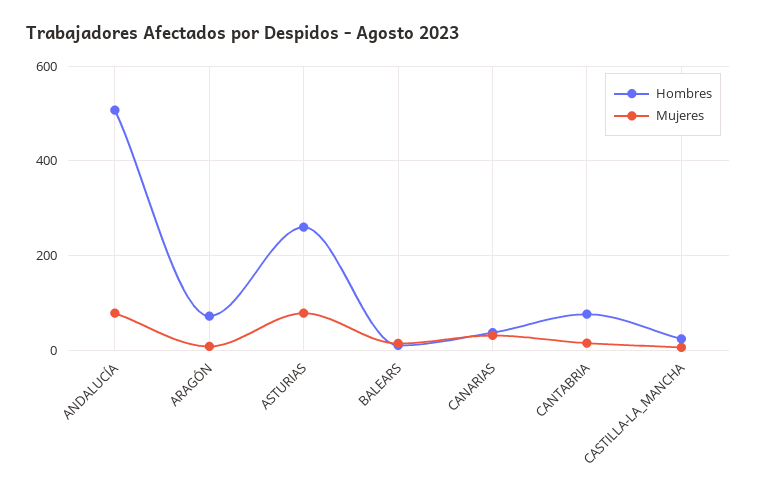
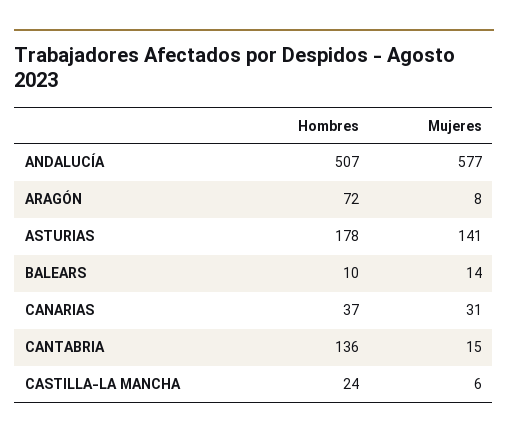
  {
    "Hombres": {
      "ANDALUCÍA": 507,
      "ARAGÓN": 72,
-     "ASTURIAS": 260,
+     "ASTURIAS": 178,
      "BALEARS": 10,
      "CANARIAS": 37,
-     "CANTABRIA": 80,
+     "CANTABRIA": 136,
      "CASTILLA-LA_MANCHA": 24
    },
    "Mujeres": {
-     "ANDALUCÍA": 80,
+     "ANDALUCÍA": 577,
      "ARAGÓN": 8,
-     "ASTURIAS": 80,
+     "ASTURIAS": 141,
      "BALEARS": 14,
      "CANARIAS": 31,
      "CANTABRIA": 15,
      "CASTILLA-LA_MANCHA": 6
    }
  }

